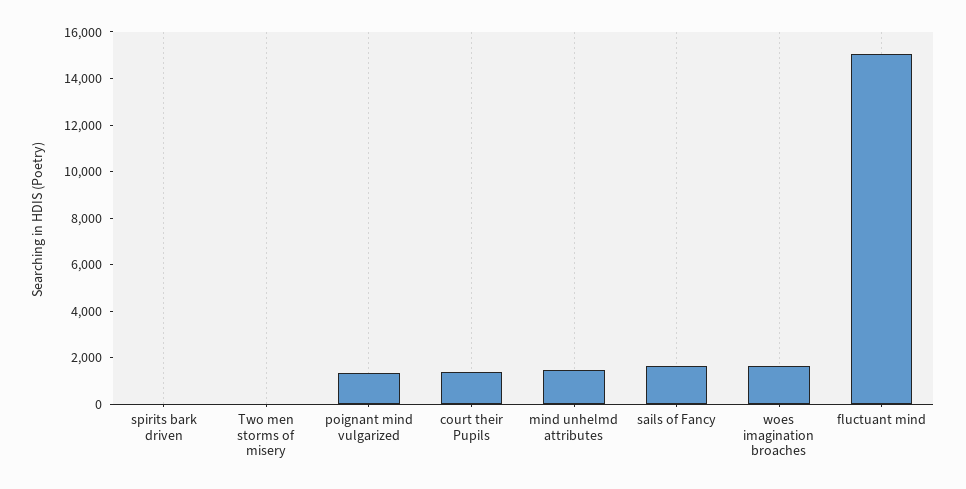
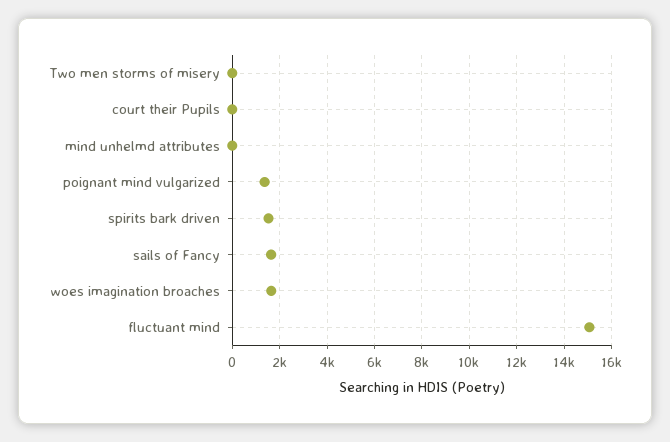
  {
-   "spirits bark driven": 0,
+   "spirits bark driven": 1500,
    "Two men storms of misery": 0,
    "poignant mind vulgarized": 1500,
-   "court their Pupils": 1500,
+   "court their Pupils": 0,
-   "mind unhelmd attributes": 1500,
+   "mind unhelmd attributes": 0,
    "sails of Fancy": 1500,
    "woes imagination broaches": 1500,
    "fluctuant mind": 15000
  }

